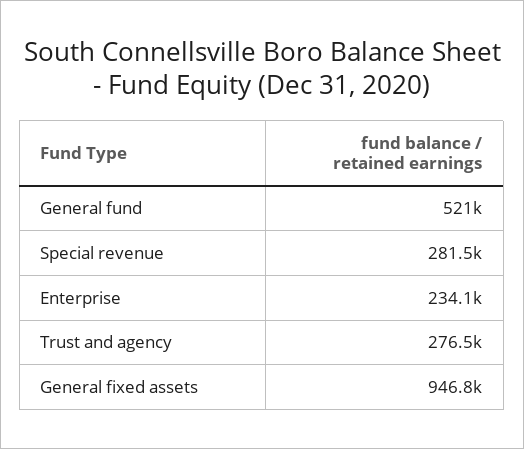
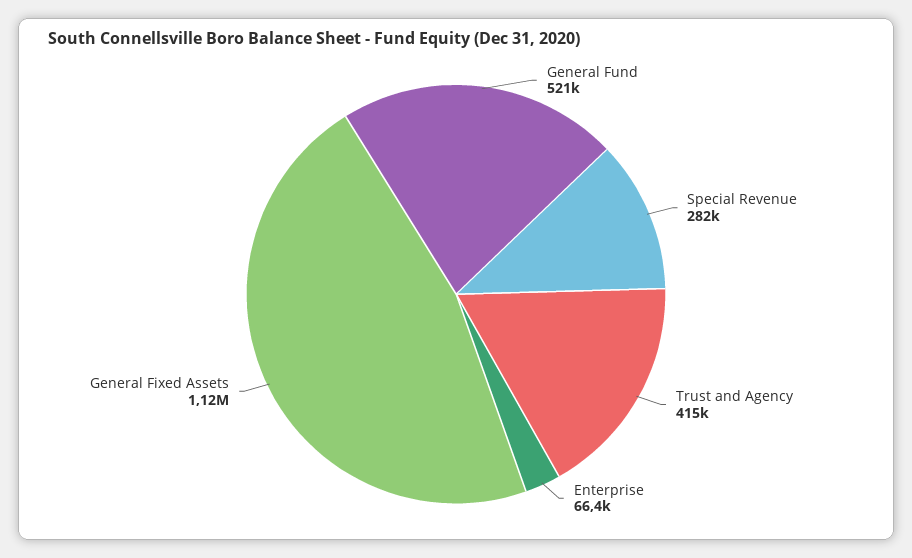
  {
    "General fund": 521000,
    "Special revenue": 281500,
-   "Enterprise": 234100,
+   "Enterprise": 66400,
-   "Trust and agency": 276500,
+   "Trust and agency": 415000,
-   "General fixed assets": 946800
+   "General fixed assets": 1120000
  }

